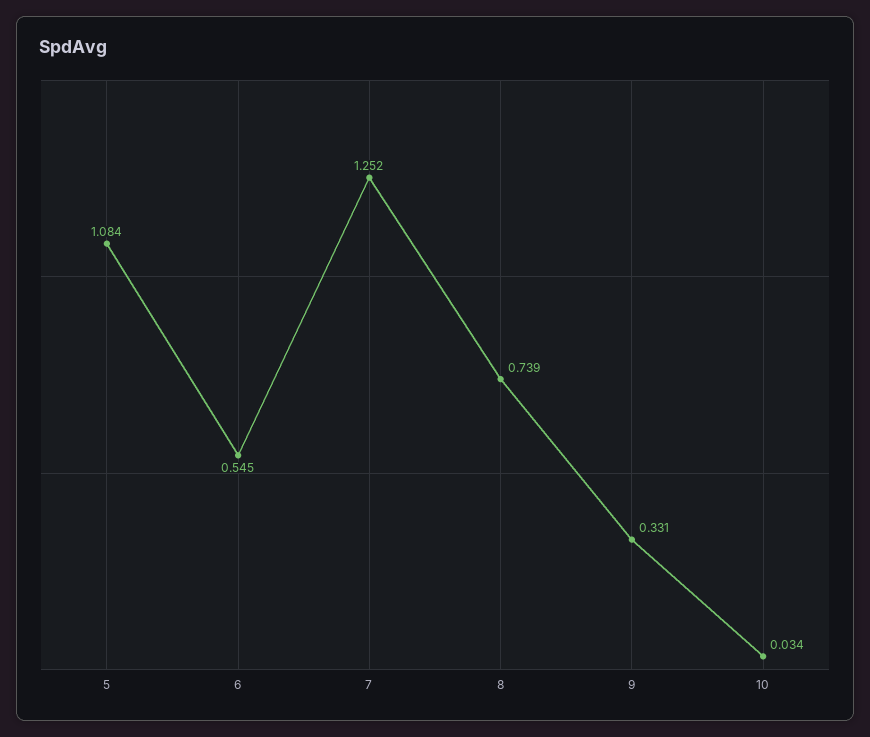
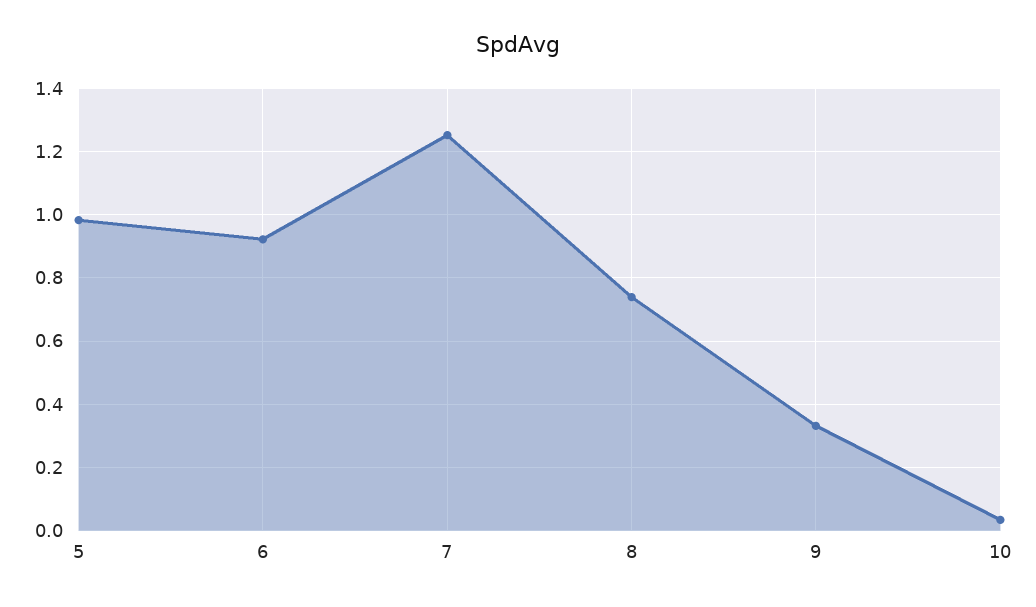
  {
-   "5": 1.084,
+   "5": 0.98,
-   "6": 0.545,
+   "6": 0.92,
    "7": 1.252,
    "8": 0.739,
    "9": 0.331,
    "10": 0.034
  }

